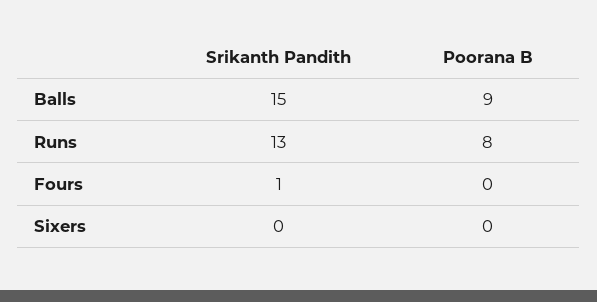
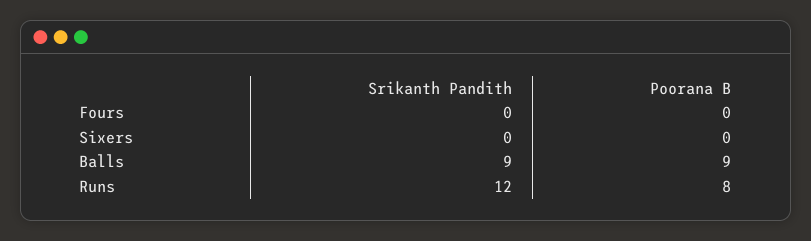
  {
    "Srikanth Pandith": {
-     "Balls": 15,
+     "Balls": 9,
-     "Runs": 13,
+     "Runs": 12,
-     "Fours": 1,
+     "Fours": 0,
      "Sixers": 0
    },
    "Poorana B": {
      "Balls": 9,
      "Runs": 8,
      "Fours": 0,
      "Sixers": 0
    }
  }

